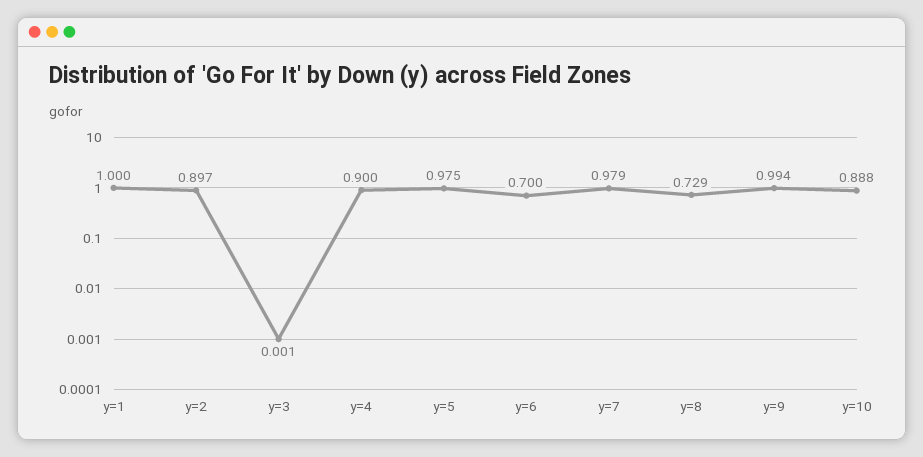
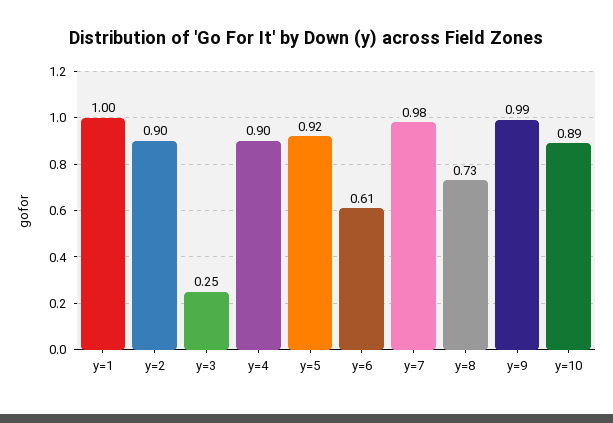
  {
    "y=1": 1,
    "y=2": 0.897,
-   "y=3": 0.001,
+   "y=3": 0.25,
    "y=4": 0.9,
-   "y=5": 0.975,
+   "y=5": 0.92,
-   "y=6": 0.7,
+   "y=6": 0.61,
    "y=7": 0.979,
    "y=8": 0.729,
    "y=9": 0.994,
    "y=10": 0.888
  }

